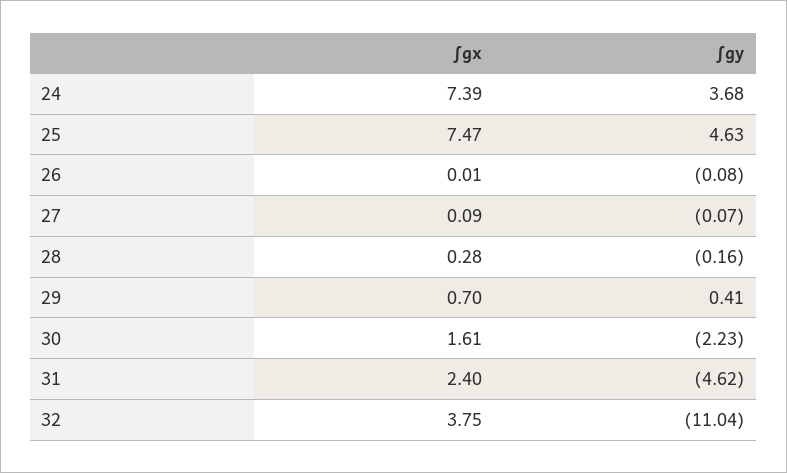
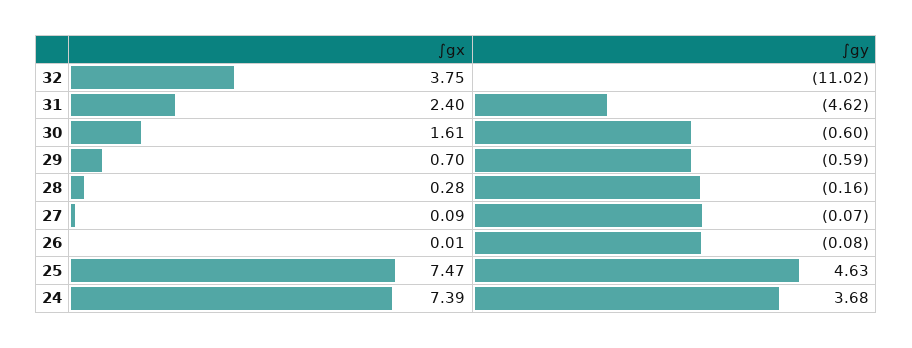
  {
    "∫gx": {
      "24": 7.39,
      "25": 7.47,
      "26": 0.01,
      "27": 0.09,
      "28": 0.28,
      "29": 0.7,
      "30": 1.61,
      "31": 2.4,
      "32": 3.75
    },
    "∫gy": {
      "24": 3.68,
      "25": 4.63,
      "26": -0.08,
      "27": -0.07,
      "28": -0.16,
-     "29": 0.41,
+     "29": -0.59,
-     "30": -2.23,
+     "30": -0.6,
      "31": -4.62,
-     "32": -11.04
+     "32": -11.02
    }
  }

